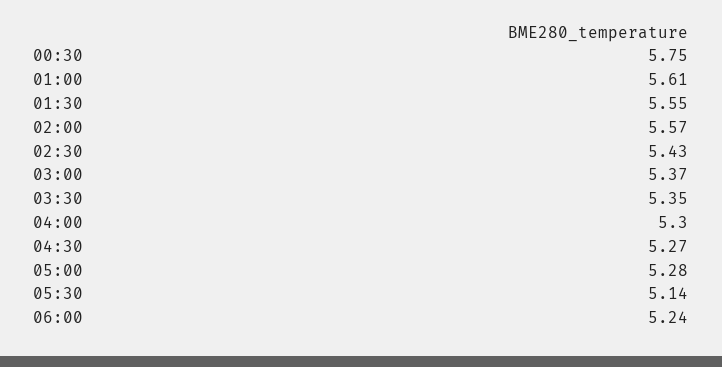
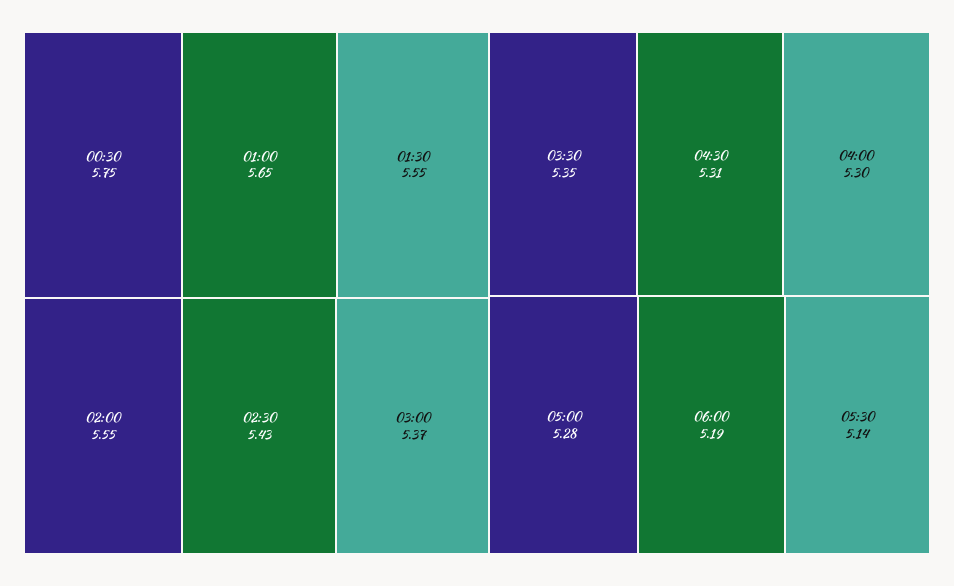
  {
    "00:30": 5.75,
-   "01:00": 5.61,
+   "01:00": 5.65,
    "01:30": 5.55,
-   "02:00": 5.57,
+   "02:00": 5.55,
    "02:30": 5.43,
    "03:00": 5.37,
    "03:30": 5.35,
    "04:00": 5.3,
-   "04:30": 5.27,
+   "04:30": 5.31,
    "05:00": 5.28,
    "05:30": 5.14,
-   "06:00": 5.24
+   "06:00": 5.19
  }

